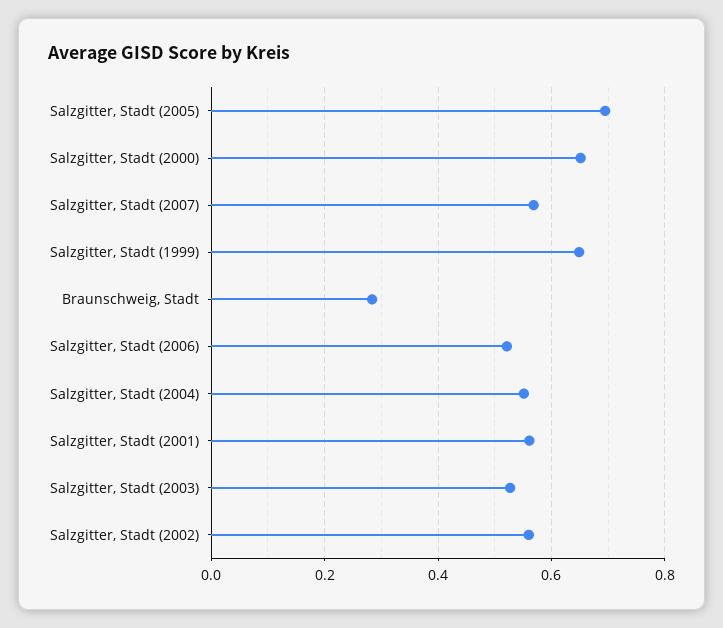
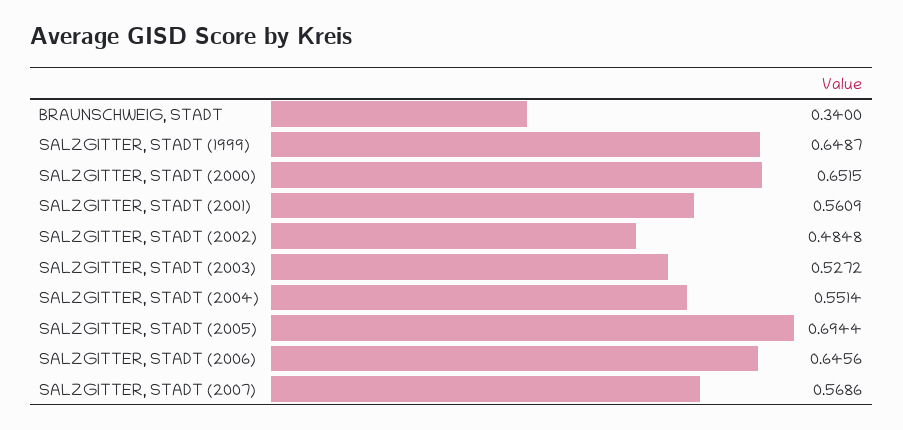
  {
    "Salzgitter, Stadt (2005)": 0.6944,
    "Salzgitter, Stadt (2000)": 0.6515,
    "Salzgitter, Stadt (2007)": 0.5686,
    "Salzgitter, Stadt (1999)": 0.6487,
-   "Braunschweig, Stadt": 0.28,
+   "Braunschweig, Stadt": 0.34,
-   "Salzgitter, Stadt (2006)": 0.52,
+   "Salzgitter, Stadt (2006)": 0.6456,
    "Salzgitter, Stadt (2004)": 0.5514,
    "Salzgitter, Stadt (2001)": 0.5609,
    "Salzgitter, Stadt (2003)": 0.5272,
-   "Salzgitter, Stadt (2002)": 0.56
+   "Salzgitter, Stadt (2002)": 0.4848
  }

